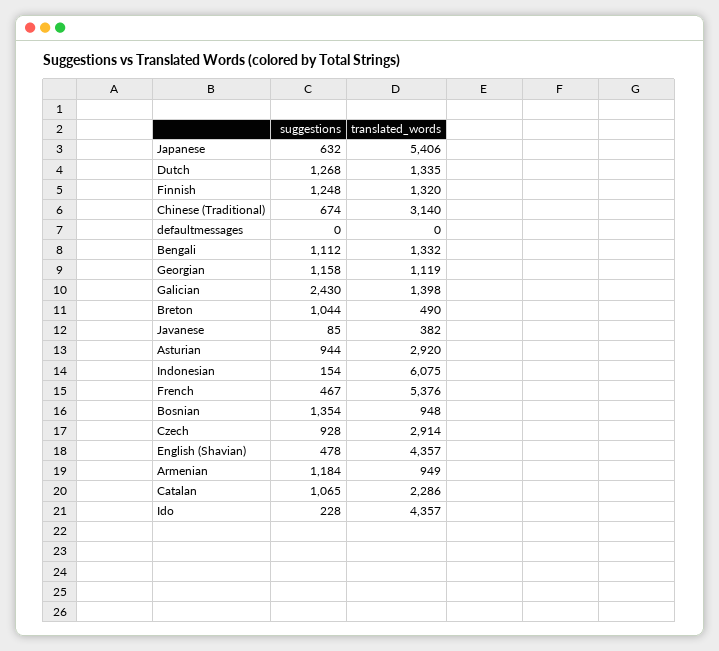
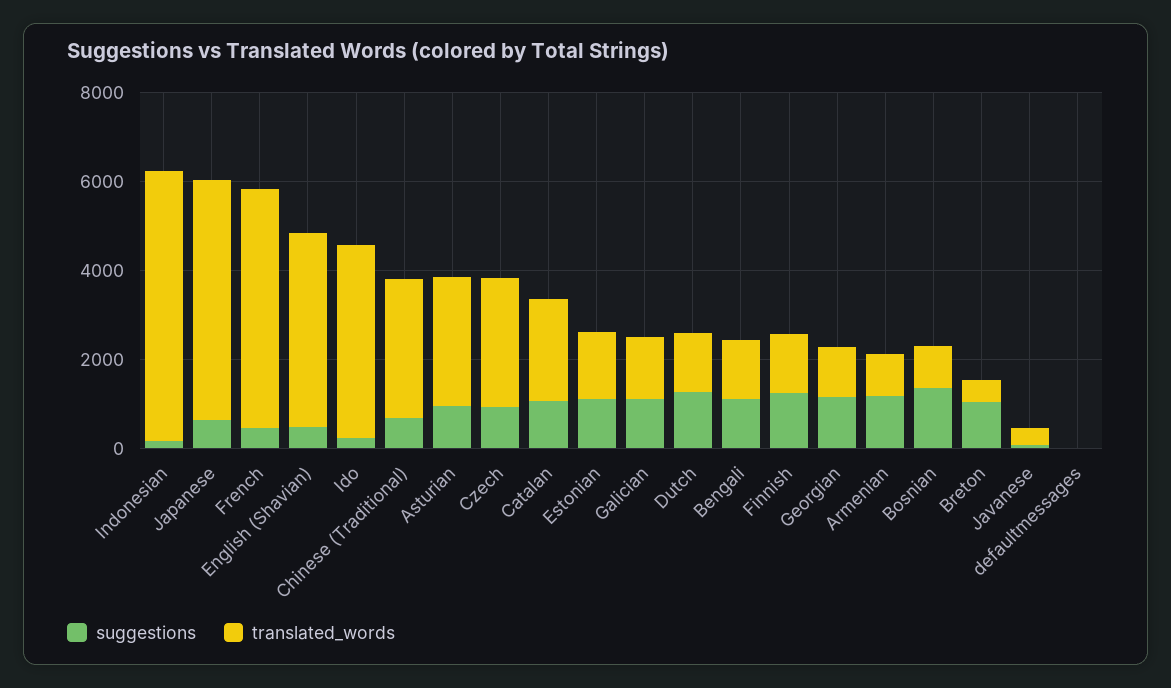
  {
    "suggestions": {
      "Japanese": 632,
      "Dutch": 1268,
      "Finnish": 1248,
      "Chinese (Traditional)": 674,
      "defaultmessages": 0,
      "Bengali": 1112,
      "Georgian": 1158,
-     "Galician": 2430,
+     "Galician": 1000,
      "Breton": 1044,
      "Javanese": 85,
      "Asturian": 944,
      "Indonesian": 154,
      "French": 467,
      "Bosnian": 1354,
      "Czech": 928,
      "English (Shavian)": 478,
      "Armenian": 1184,
      "Catalan": 1065,
-     "Ido": 228
+     "Ido": 228,
+     "Estonian": 1000
    },
    "translated_words": {
      "Japanese": 5406,
      "Dutch": 1335,
      "Finnish": 1320,
      "Chinese (Traditional)": 3140,
      "defaultmessages": 0,
      "Bengali": 1332,
      "Georgian": 1119,
      "Galician": 1398,
      "Breton": 490,
      "Javanese": 382,
      "Asturian": 2920,
      "Indonesian": 6075,
      "French": 5376,
      "Bosnian": 948,
      "Czech": 2914,
      "English (Shavian)": 4357,
      "Armenian": 949,
      "Catalan": 2286,
-     "Ido": 4357
+     "Ido": 4357,
+     "Estonian": 1500
    }
  }

